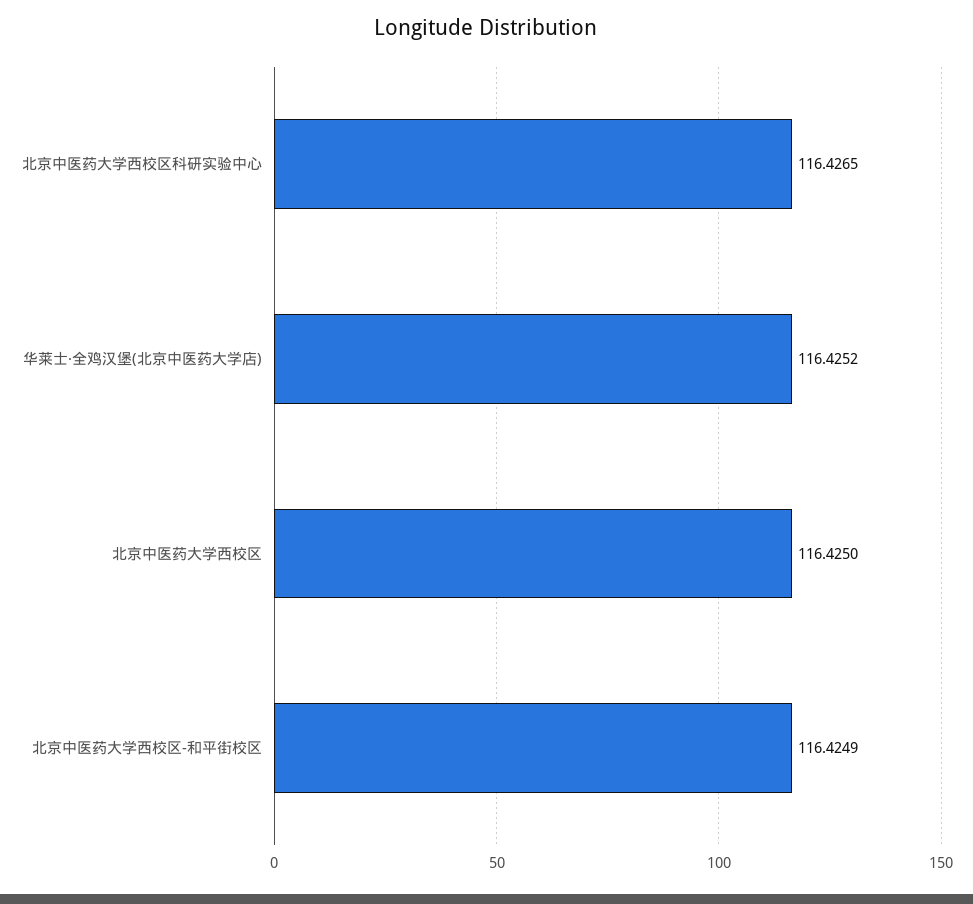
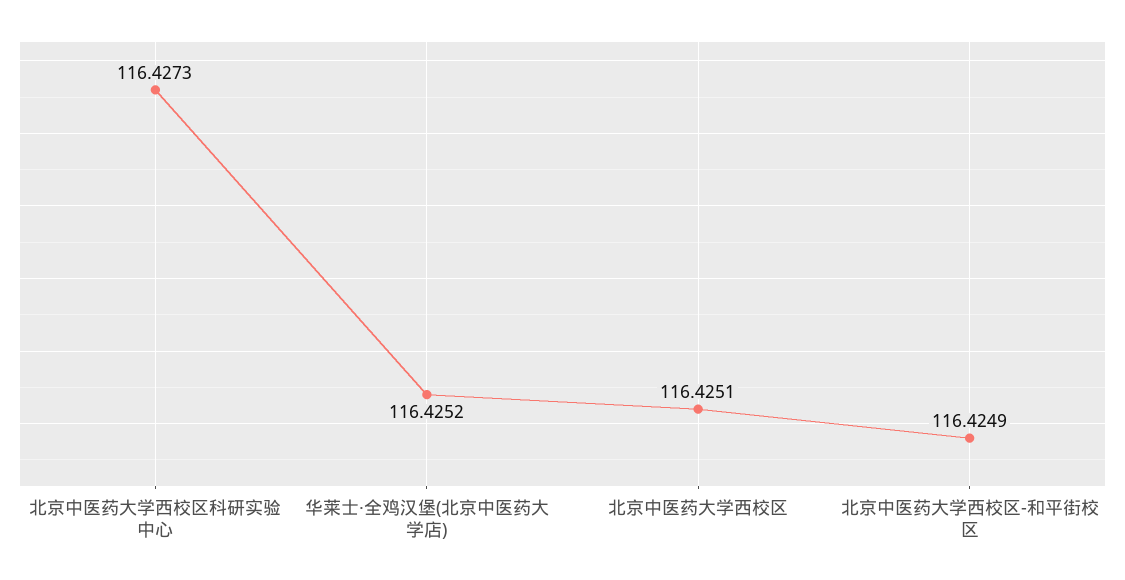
  {
-   "北京中医药大学西校区科研实验中心": 116.4265,
+   "北京中医药大学西校区科研实验中心": 116.4273,
    "华莱士·全鸡汉堡(北京中医药大学店)": 116.4252,
-   "北京中医药大学西校区": 116.425,
+   "北京中医药大学西校区": 116.4251,
    "北京中医药大学西校区-和平街校区": 116.4249
  }

